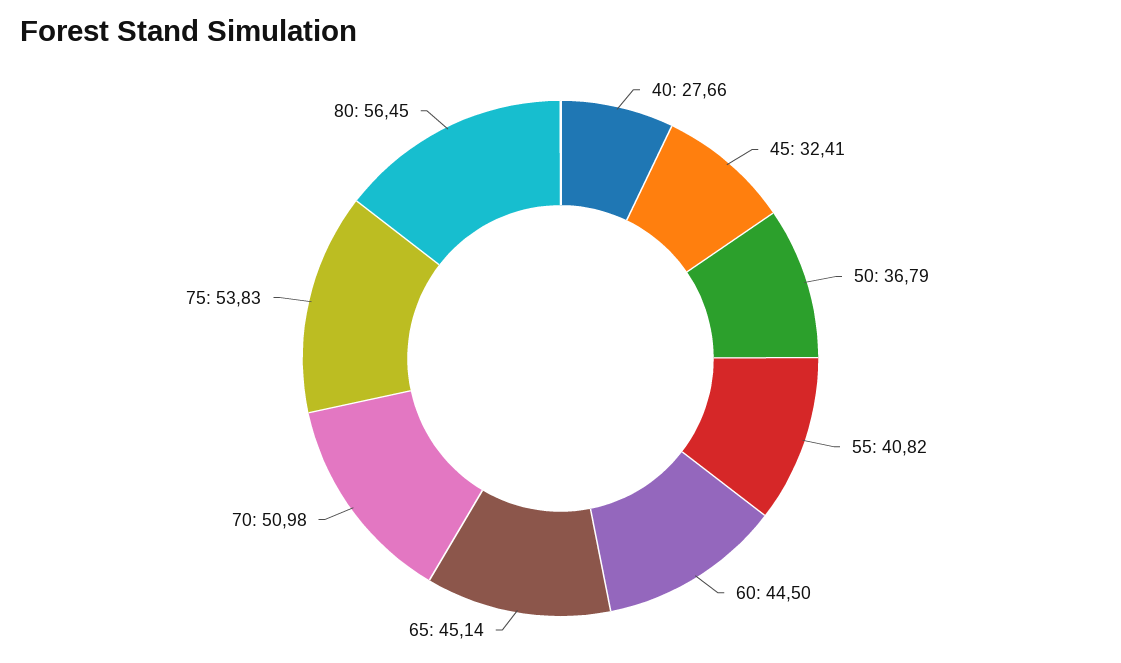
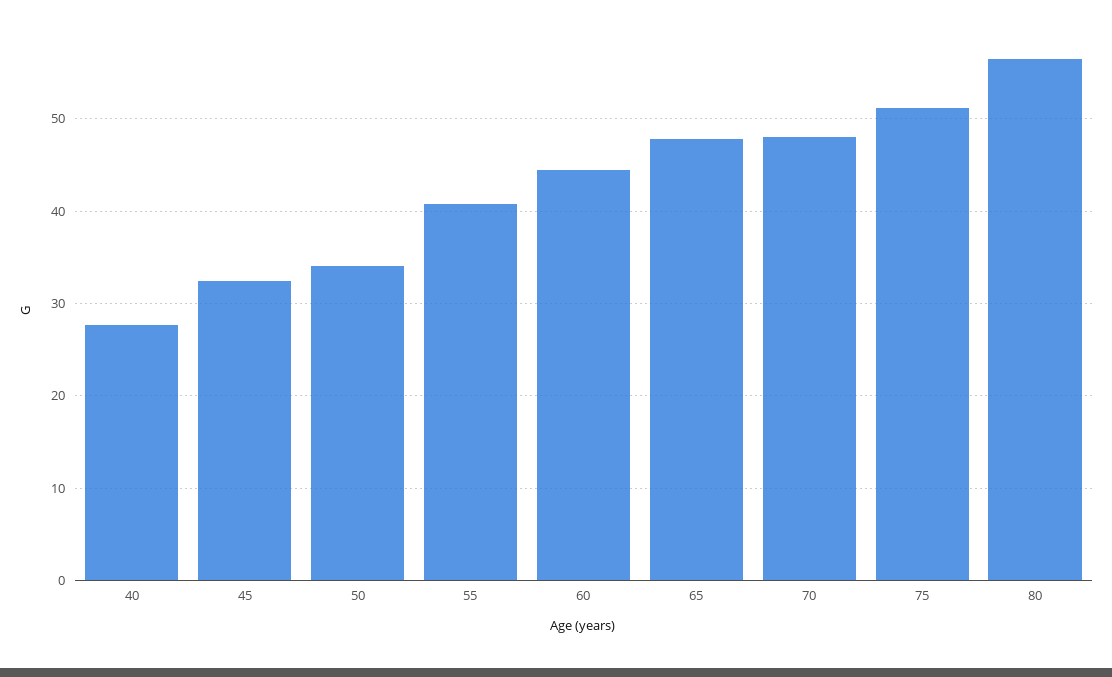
  {
    "40": 27.66,
    "45": 32.41,
-   "50": 36.79,
+   "50": 34,
    "55": 40.82,
    "60": 44.5,
-   "65": 45.14,
+   "65": 48,
-   "70": 50.98,
+   "70": 48,
-   "75": 53.83,
+   "75": 51,
    "80": 56.45
  }

